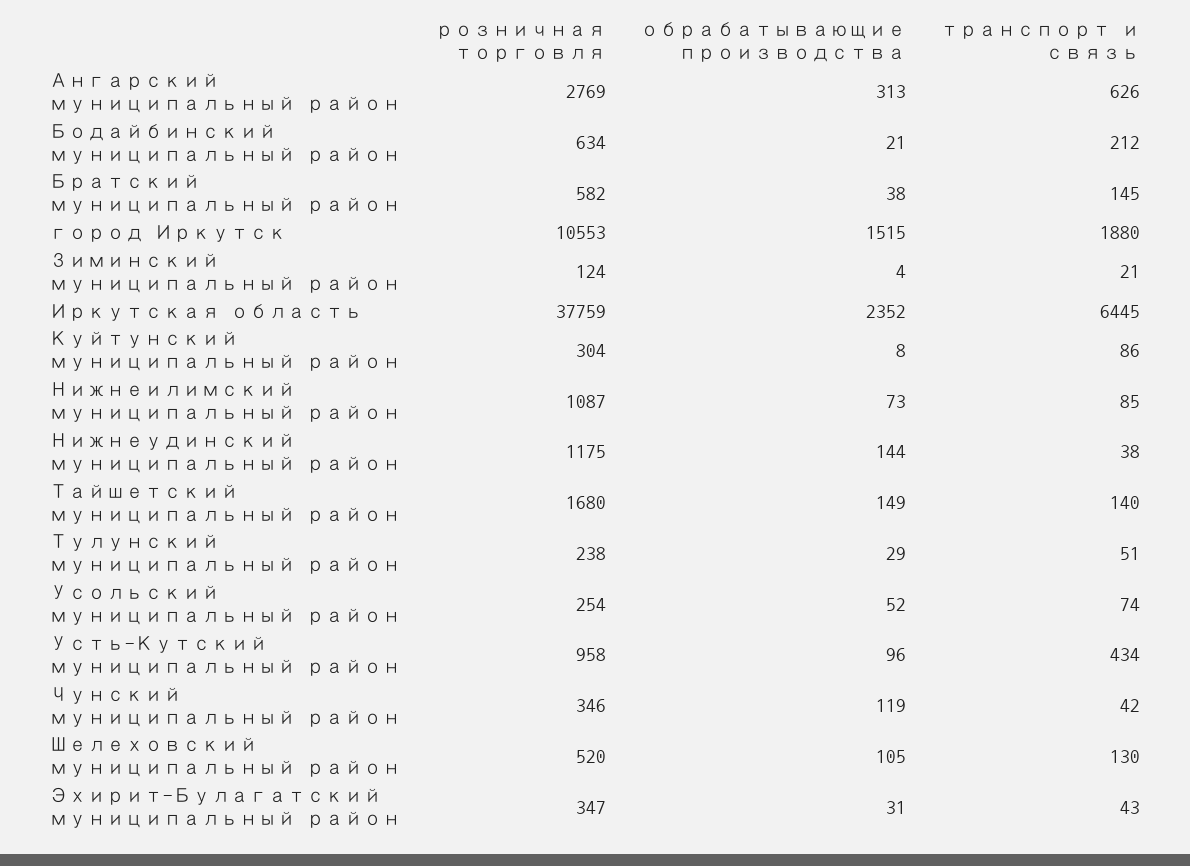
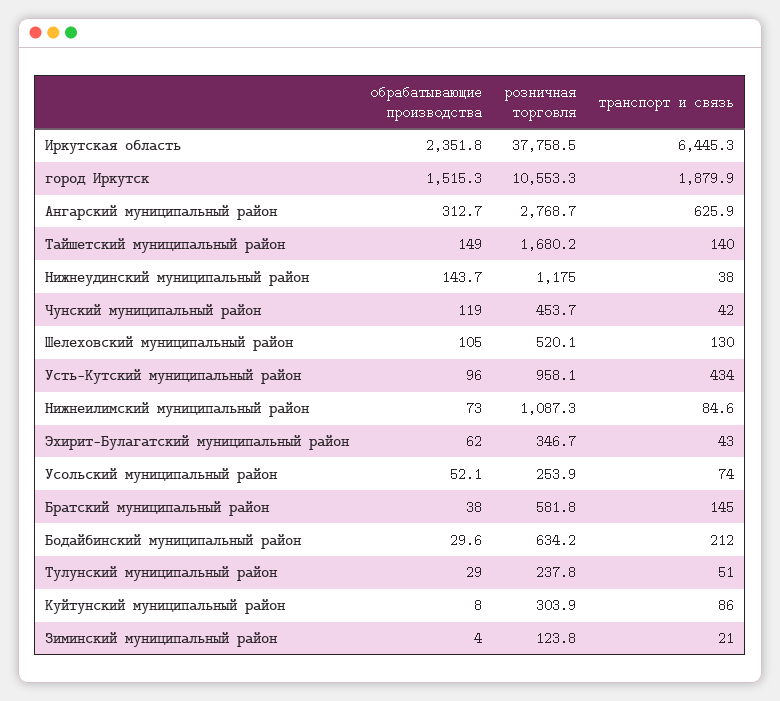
  {
    "розничная торговля": {
      "Ангарский муниципальный район": 2768.7,
      "Бодайбинский муниципальный район": 634.2,
      "Братский муниципальный район": 581.8,
      "город Иркутск": 10553.3,
      "Зиминский муниципальный район": 123.8,
      "Иркутская область": 37758.5,
      "Куйтунский муниципальный район": 303.9,
      "Нижнеилимский муниципальный район": 1087.3,
      "Нижнеудинский муниципальный район": 1175,
      "Тайшетский муниципальный район": 1680.2,
      "Тулунский муниципальный район": 237.8,
      "Усольский муниципальный район": 253.9,
      "Усть-Кутский муниципальный район": 958.1,
-     "Чунский муниципальный район": 346,
+     "Чунский муниципальный район": 453.7,
      "Шелеховский муниципальный район": 520.1,
      "Эхирит-Булагатский муниципальный район": 346.7
    },
    "обрабатывающие производства": {
      "Ангарский муниципальный район": 312.7,
-     "Бодайбинский муниципальный район": 21,
+     "Бодайбинский муниципальный район": 29.6,
      "Братский муниципальный район": 38,
      "город Иркутск": 1515.3,
      "Зиминский муниципальный район": 4,
      "Иркутская область": 2351.8,
      "Куйтунский муниципальный район": 8,
      "Нижнеилимский муниципальный район": 73,
      "Нижнеудинский муниципальный район": 143.7,
      "Тайшетский муниципальный район": 149,
      "Тулунский муниципальный район": 29,
      "Усольский муниципальный район": 52.1,
      "Усть-Кутский муниципальный район": 96,
      "Чунский муниципальный район": 119,
      "Шелеховский муниципальный район": 105,
-     "Эхирит-Булагатский муниципальный район": 31
+     "Эхирит-Булагатский муниципальный район": 62
    },
    "транспорт и связь": {
      "Ангарский муниципальный район": 625.9,
      "Бодайбинский муниципальный район": 212,
      "Братский муниципальный район": 145,
      "город Иркутск": 1879.9,
      "Зиминский муниципальный район": 21,
      "Иркутская область": 6445.3,
      "Куйтунский муниципальный район": 86,
      "Нижнеилимский муниципальный район": 84.6,
      "Нижнеудинский муниципальный район": 38,
      "Тайшетский муниципальный район": 140,
      "Тулунский муниципальный район": 51,
      "Усольский муниципальный район": 74,
      "Усть-Кутский муниципальный район": 434,
      "Чунский муниципальный район": 42,
      "Шелеховский муниципальный район": 130,
      "Эхирит-Булагатский муниципальный район": 43
    }
  }

